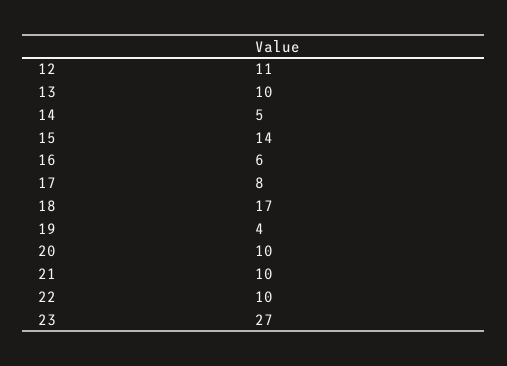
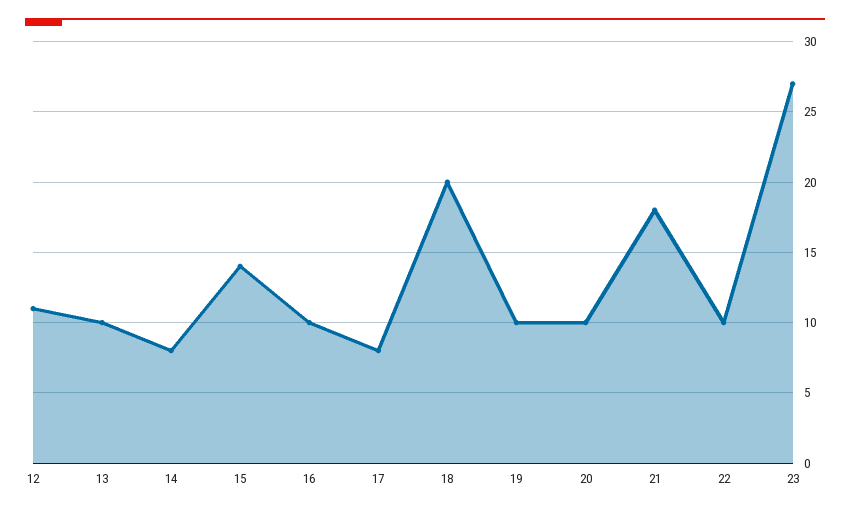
  {
    "12": 11,
    "13": 10,
-   "14": 5,
+   "14": 8,
    "15": 14,
-   "16": 6,
+   "16": 10,
    "17": 8,
-   "18": 17,
+   "18": 20,
-   "19": 4,
+   "19": 10,
    "20": 10,
-   "21": 10,
+   "21": 18,
    "22": 10,
    "23": 27
  }

